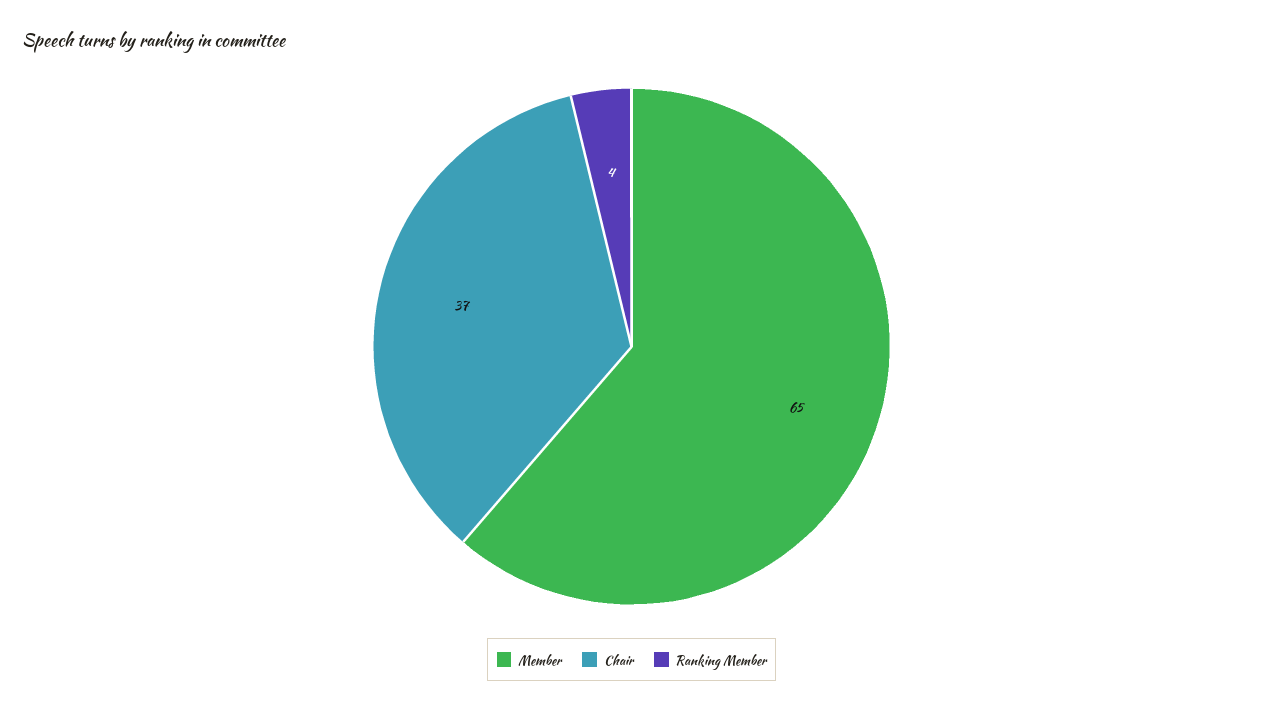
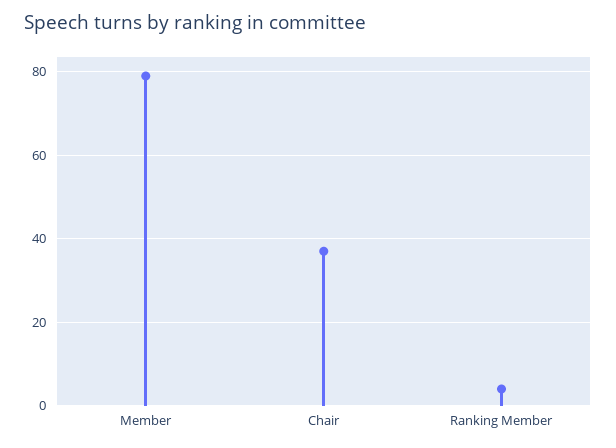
  {
-   "Member": 65,
+   "Member": 80,
    "Chair": 37,
    "Ranking Member": 4
  }

